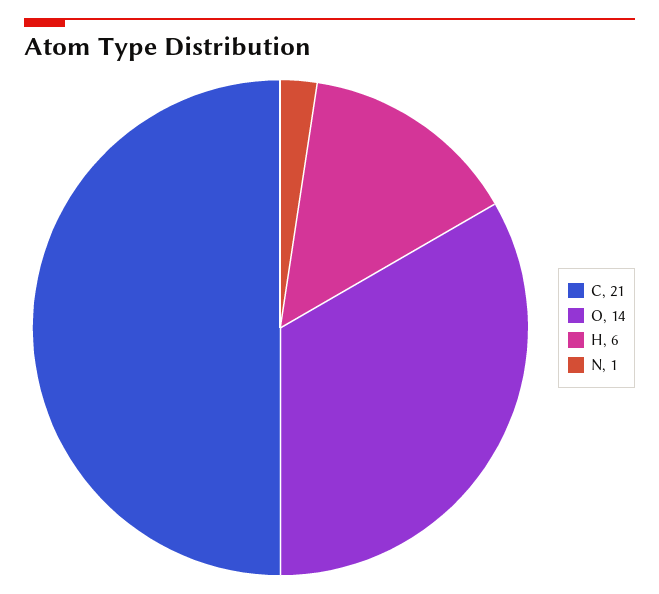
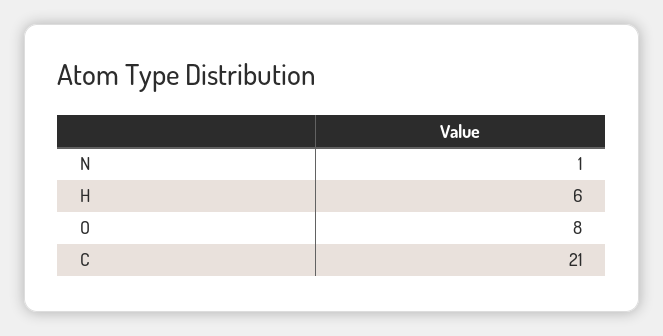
  {
    "C": 21,
-   "O": 14,
+   "O": 8,
    "H": 6,
    "N": 1
  }

